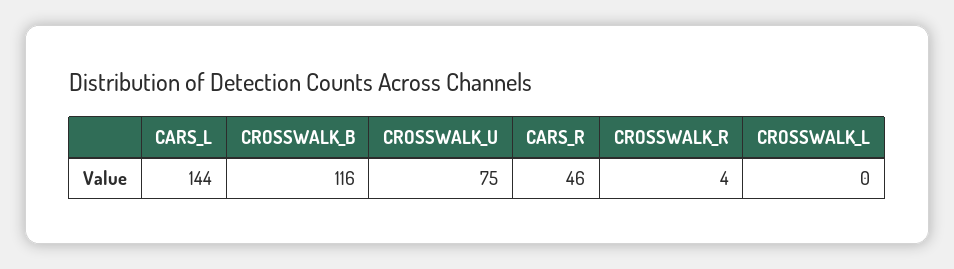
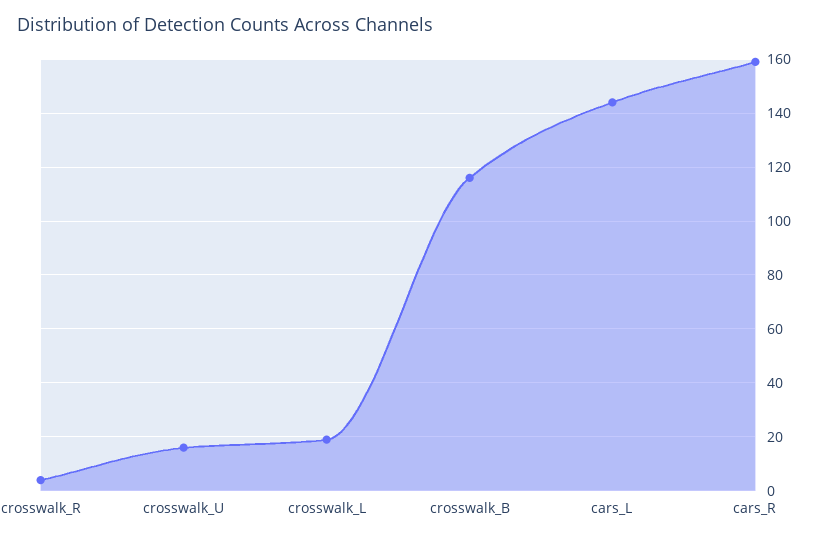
  {
    "CARS_L": 144,
    "CROSSWALK_B": 116,
-   "CROSSWALK_U": 75,
+   "CROSSWALK_U": 15,
-   "CARS_R": 46,
+   "CARS_R": 160,
    "CROSSWALK_R": 4,
-   "CROSSWALK_L": 0
+   "CROSSWALK_L": 20
  }

